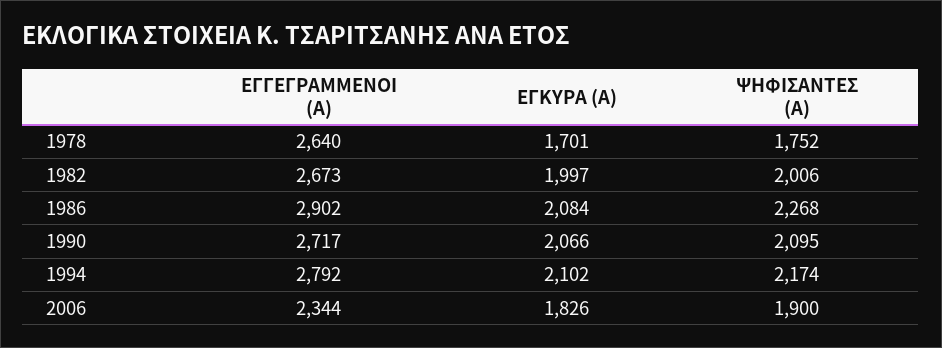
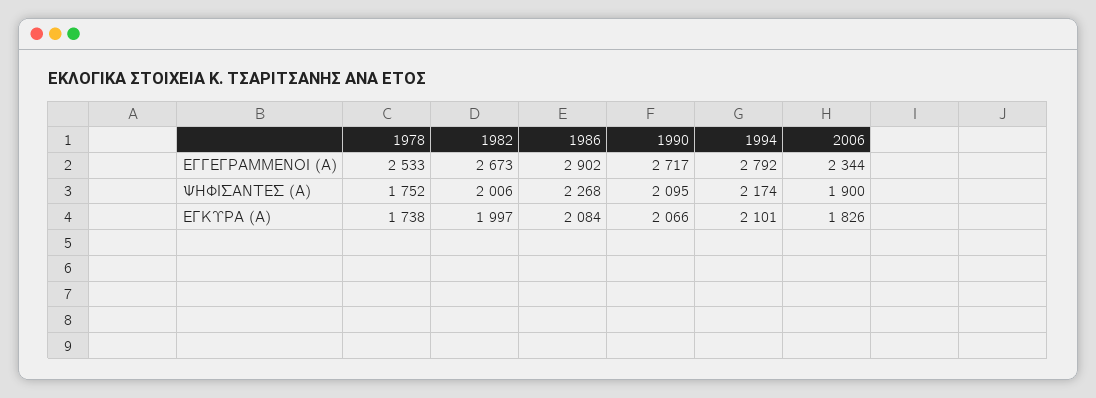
  {
    "ΕΓΓΕΓΡΑΜΜΕΝΟΙ (Α)": {
-     "1978": 2640,
+     "1978": 2533,
      "1982": 2673,
      "1986": 2902,
      "1990": 2717,
      "1994": 2792,
      "2006": 2344
    },
    "ΕΓΚΥΡΑ (Α)": {
-     "1978": 1701,
+     "1978": 1738,
      "1982": 1997,
      "1986": 2084,
      "1990": 2066,
-     "1994": 2102,
+     "1994": 2101,
      "2006": 1826
    },
    "ΨΗΦΙΣΑΝΤΕΣ (Α)": {
      "1978": 1752,
      "1982": 2006,
      "1986": 2268,
      "1990": 2095,
      "1994": 2174,
      "2006": 1900
    }
  }

